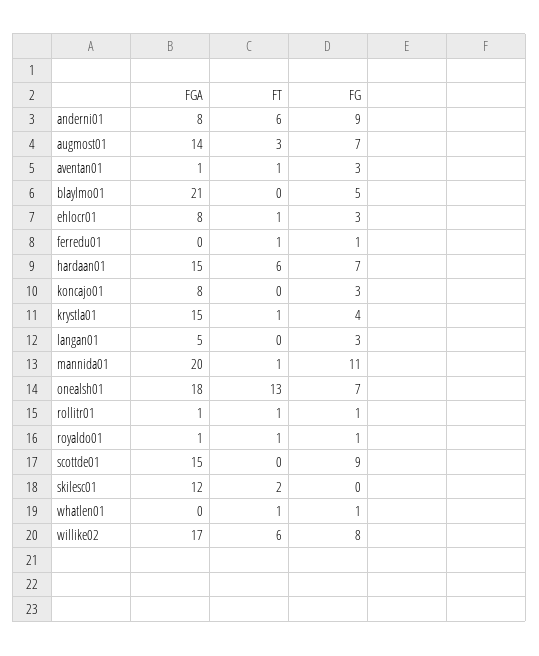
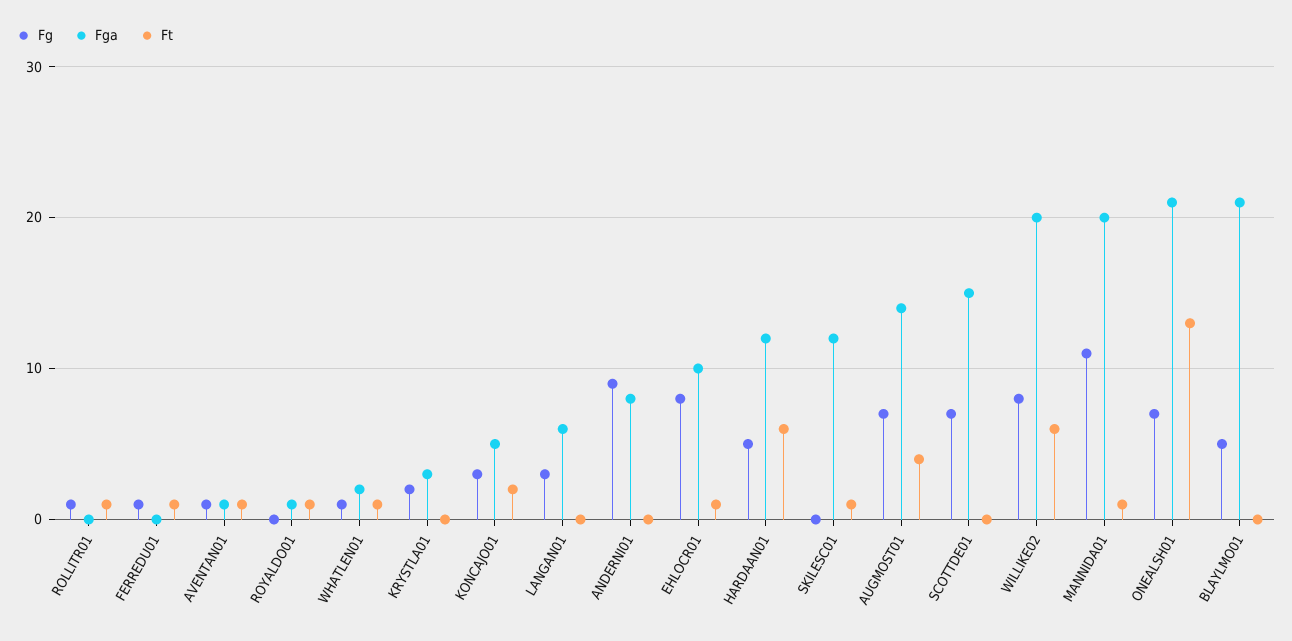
  {
    "FGA": {
      "anderni01": 8,
      "augmost01": 14,
      "aventan01": 1,
      "blaylmo01": 21,
-     "ehlocr01": 8,
+     "ehlocr01": 10,
      "ferredu01": 0,
-     "hardaan01": 15,
+     "hardaan01": 12,
-     "koncajo01": 8,
+     "koncajo01": 5,
-     "krystla01": 15,
+     "krystla01": 3,
-     "langan01": 5,
+     "langan01": 6,
      "mannida01": 20,
-     "onealsh01": 18,
+     "onealsh01": 21,
-     "rollitr01": 1,
+     "rollitr01": 0,
      "royaldo01": 1,
      "scottde01": 15,
      "skilesc01": 12,
-     "whatlen01": 0,
+     "whatlen01": 2,
-     "willike02": 17
+     "willike02": 20
    },
    "FT": {
-     "anderni01": 6,
+     "anderni01": 0,
-     "augmost01": 3,
+     "augmost01": 4,
      "aventan01": 1,
      "blaylmo01": 0,
      "ehlocr01": 1,
      "ferredu01": 1,
      "hardaan01": 6,
-     "koncajo01": 0,
+     "koncajo01": 2,
-     "krystla01": 1,
+     "krystla01": 0,
      "langan01": 0,
      "mannida01": 1,
      "onealsh01": 13,
      "rollitr01": 1,
      "royaldo01": 1,
      "scottde01": 0,
-     "skilesc01": 2,
+     "skilesc01": 1,
      "whatlen01": 1,
      "willike02": 6
    },
    "FG": {
      "anderni01": 9,
      "augmost01": 7,
-     "aventan01": 3,
+     "aventan01": 1,
      "blaylmo01": 5,
-     "ehlocr01": 3,
+     "ehlocr01": 8,
      "ferredu01": 1,
-     "hardaan01": 7,
+     "hardaan01": 5,
      "koncajo01": 3,
-     "krystla01": 4,
+     "krystla01": 2,
      "langan01": 3,
      "mannida01": 11,
      "onealsh01": 7,
      "rollitr01": 1,
-     "royaldo01": 1,
+     "royaldo01": 0,
-     "scottde01": 9,
+     "scottde01": 7,
      "skilesc01": 0,
      "whatlen01": 1,
      "willike02": 8
    }
  }

